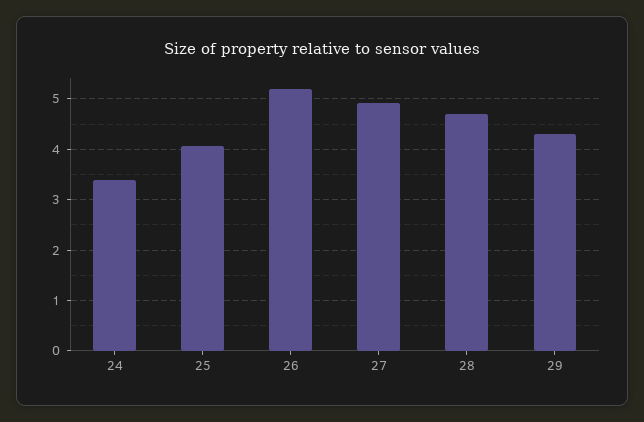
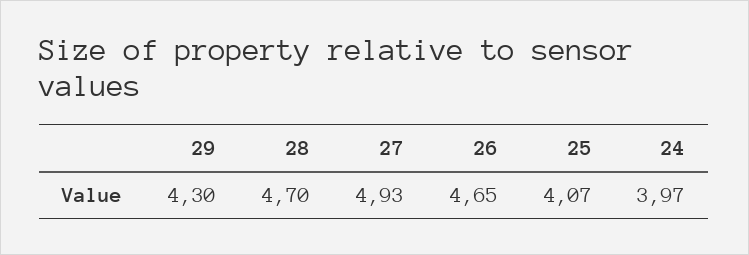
  {
-   "24": 3.4,
+   "24": 3.97,
    "25": 4.07,
-   "26": 5.2,
+   "26": 4.65,
    "27": 4.93,
    "28": 4.7,
    "29": 4.3
  }

